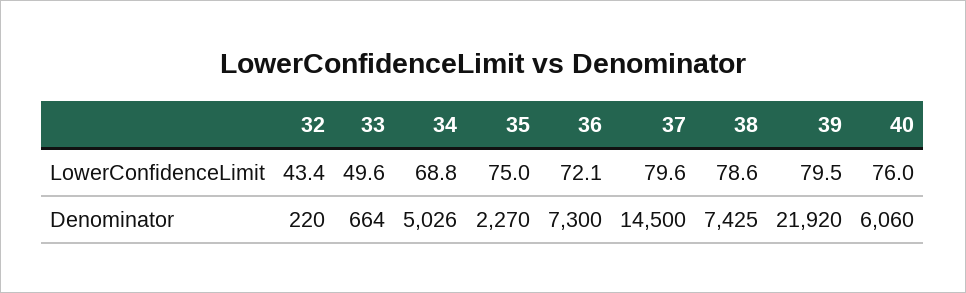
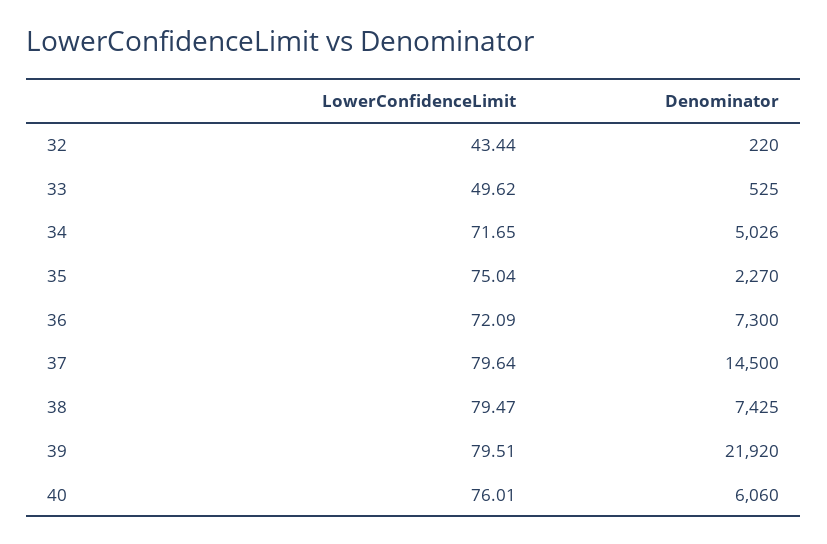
  {
    "32": {
      "LowerConfidenceLimit": 43.44,
      "Denominator": 220
    },
    "33": {
      "LowerConfidenceLimit": 49.62,
-     "Denominator": 664
+     "Denominator": 525
    },
    "34": {
-     "LowerConfidenceLimit": 68.8,
+     "LowerConfidenceLimit": 71.65,
      "Denominator": 5026
    },
    "35": {
      "LowerConfidenceLimit": 75.04,
      "Denominator": 2270
    },
    "36": {
      "LowerConfidenceLimit": 72.09,
      "Denominator": 7300
    },
    "37": {
      "LowerConfidenceLimit": 79.64,
      "Denominator": 14500
    },
    "38": {
-     "LowerConfidenceLimit": 78.6,
+     "LowerConfidenceLimit": 79.47,
      "Denominator": 7425
    },
    "39": {
      "LowerConfidenceLimit": 79.51,
      "Denominator": 21920
    },
    "40": {
      "LowerConfidenceLimit": 76.01,
      "Denominator": 6060
    }
  }

